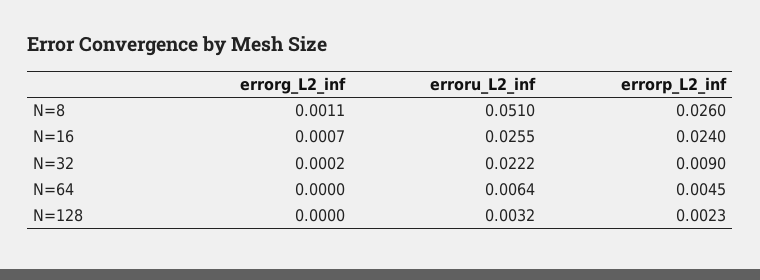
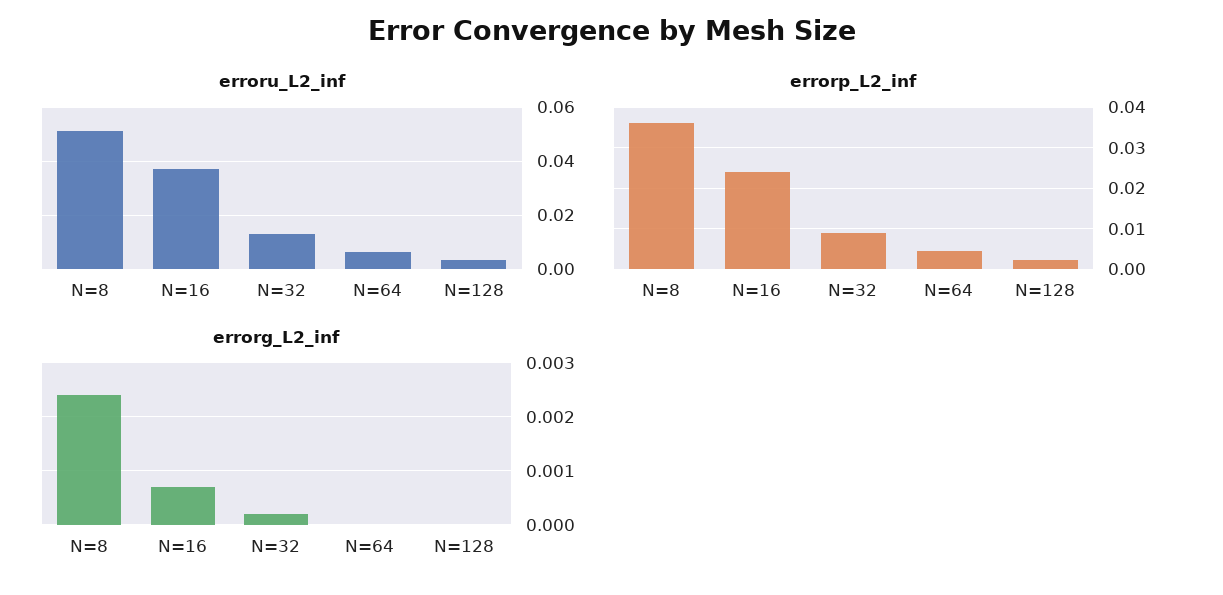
  {
    "errorg_L2_inf": {
-     "N=8": 0.0011,
+     "N=8": 0.0025,
      "N=16": 0.0007,
      "N=32": 0.0002,
      "N=64": 0,
      "N=128": 0
    },
    "erroru_L2_inf": {
      "N=8": 0.051,
-     "N=16": 0.0255,
+     "N=16": 0.0375,
-     "N=32": 0.0222,
+     "N=32": 0.0125,
      "N=64": 0.0064,
      "N=128": 0.0032
    },
    "errorp_L2_inf": {
-     "N=8": 0.026,
+     "N=8": 0.036,
      "N=16": 0.024,
      "N=32": 0.009,
      "N=64": 0.0045,
      "N=128": 0.0023
    }
  }

